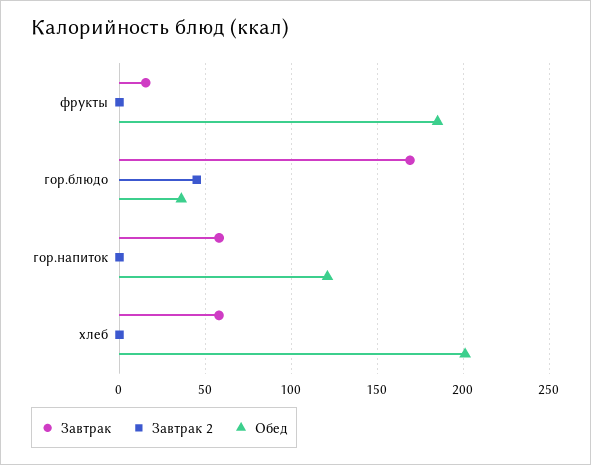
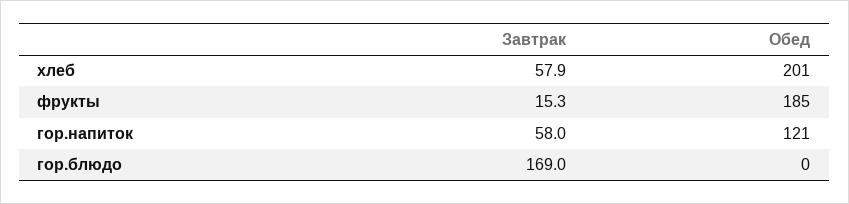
  {
    "Завтрак": {
      "фрукты": 15.3,
      "гор.блюдо": 169,
      "гор.напиток": 58,
      "хлеб": 57.9
    },
-   "Завтрак 2": {
-     "фрукты": 0,
-     "гор.блюдо": 45,
-     "гор.напиток": 0,
-     "хлеб": 0
-   },
    "Обед": {
      "фрукты": 185,
-     "гор.блюдо": 35,
+     "гор.блюдо": 0,
      "гор.напиток": 121,
      "хлеб": 201
    }
  }

